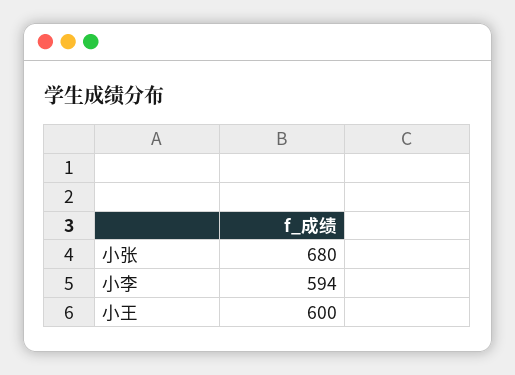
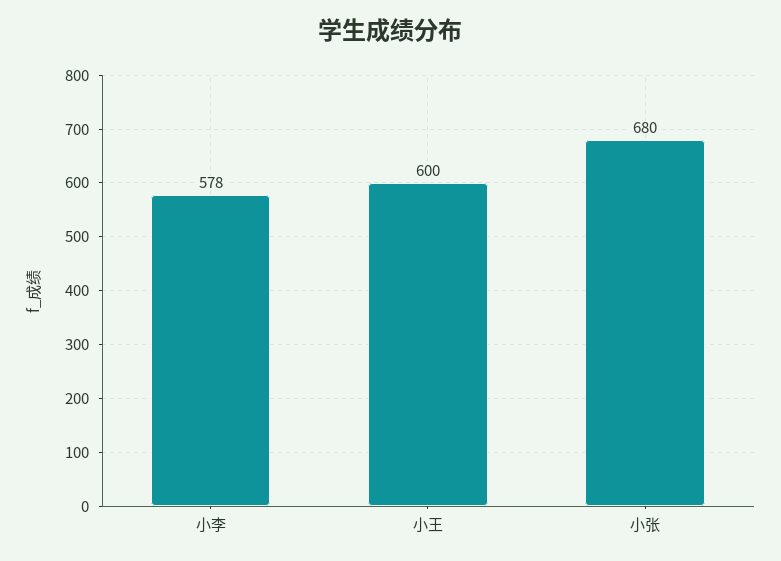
  {
    "小张": 680,
-   "小李": 594,
+   "小李": 578,
    "小王": 600
  }

